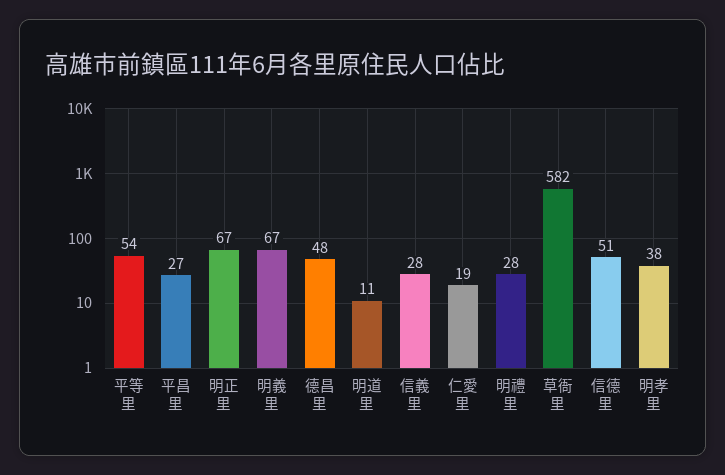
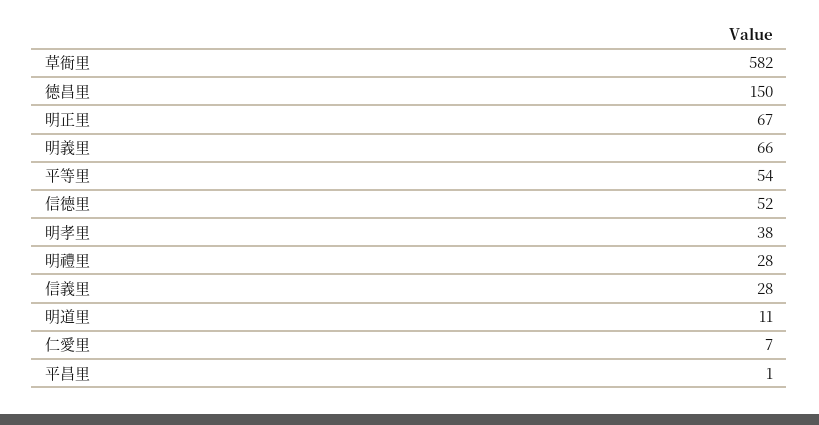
  {
    "平等里": 54,
-   "平昌里": 27,
+   "平昌里": 1,
    "明正里": 67,
-   "明義里": 67,
+   "明義里": 66,
-   "德昌里": 48,
+   "德昌里": 150,
    "明道里": 11,
    "信義里": 28,
-   "仁愛里": 19,
+   "仁愛里": 7,
    "明禮里": 28,
    "草衙里": 582,
-   "信德里": 51,
+   "信德里": 52,
    "明孝里": 38
  }

